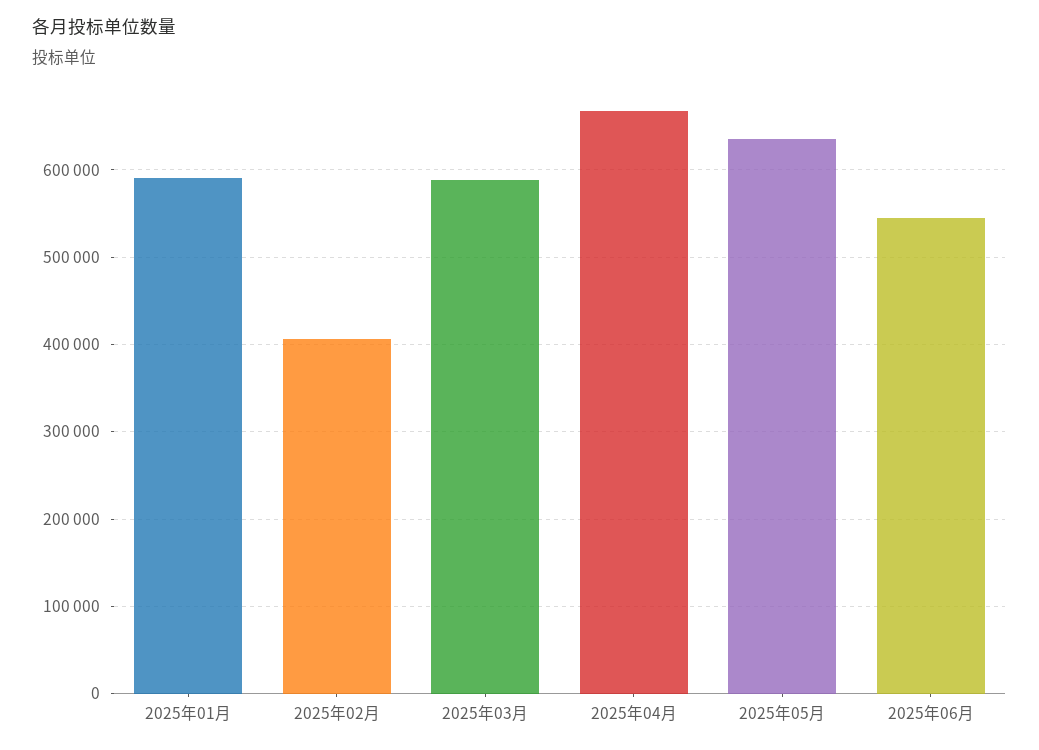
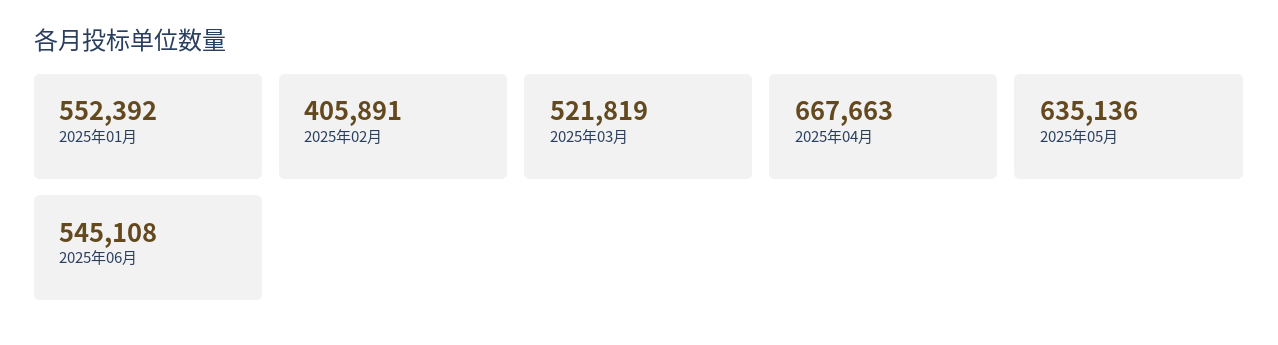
  {
-   "2025年01月": 590000,
+   "2025年01月": 552392,
    "2025年02月": 405891,
-   "2025年03月": 590000,
+   "2025年03月": 521819,
    "2025年04月": 667663,
    "2025年05月": 635136,
    "2025年06月": 545108
  }

